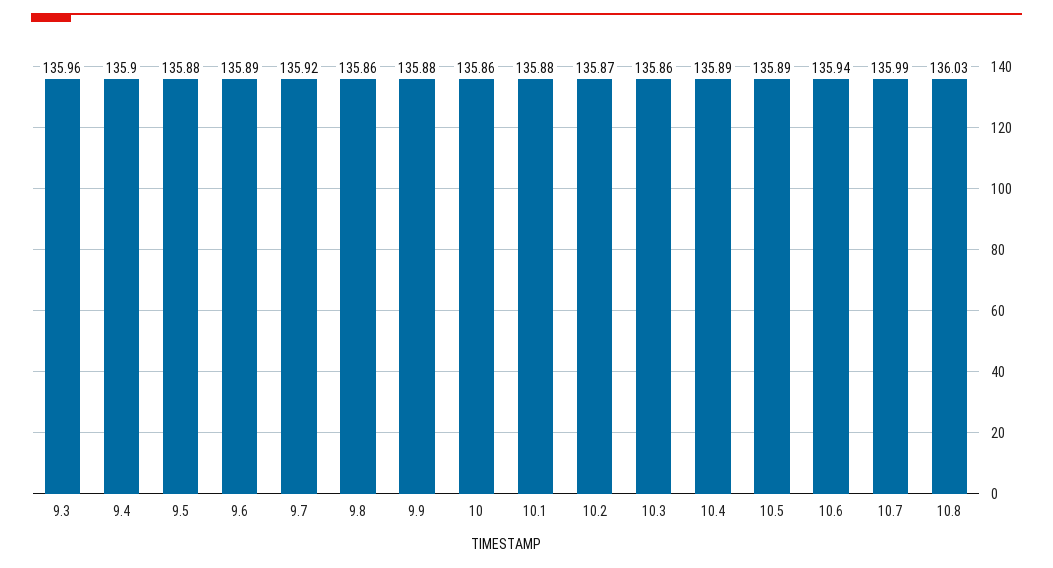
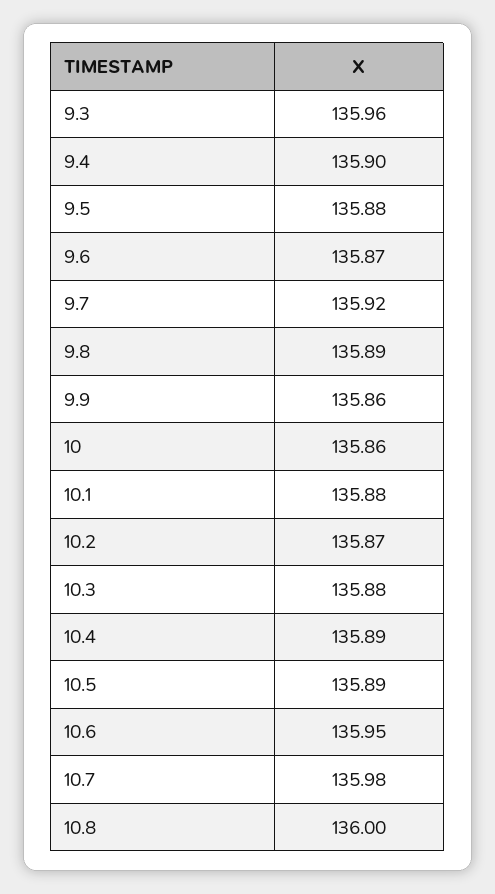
  {
    "9.3": 135.96,
    "9.4": 135.9,
    "9.5": 135.88,
-   "9.6": 135.89,
+   "9.6": 135.87,
    "9.7": 135.92,
-   "9.8": 135.86,
+   "9.8": 135.89,
-   "9.9": 135.88,
+   "9.9": 135.86,
    "10": 135.86,
    "10.1": 135.88,
    "10.2": 135.87,
-   "10.3": 135.86,
+   "10.3": 135.88,
    "10.4": 135.89,
    "10.5": 135.89,
-   "10.6": 135.94,
+   "10.6": 135.95,
-   "10.7": 135.99,
+   "10.7": 135.98,
-   "10.8": 136.03
+   "10.8": 136
  }

